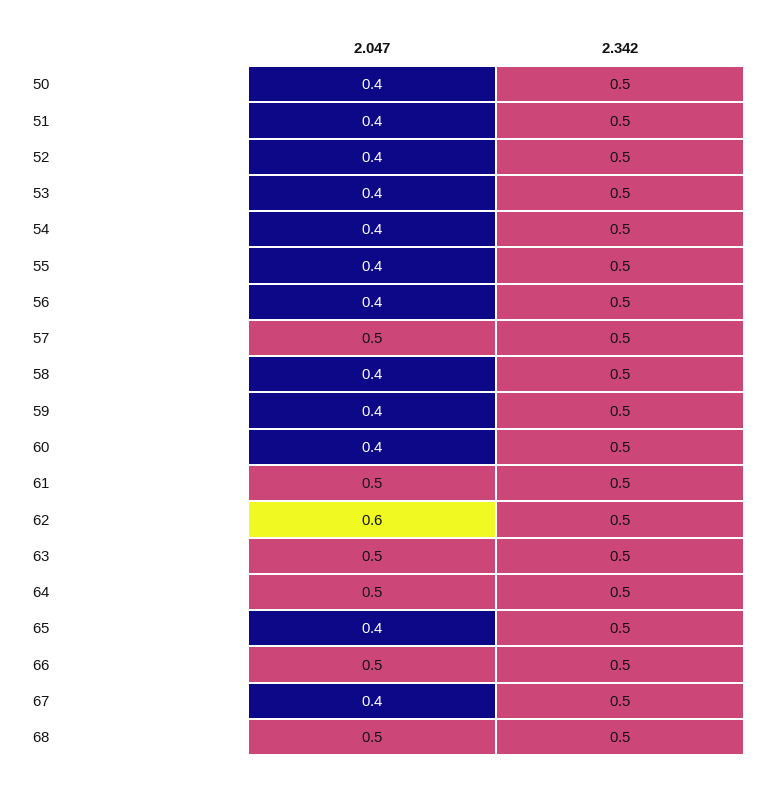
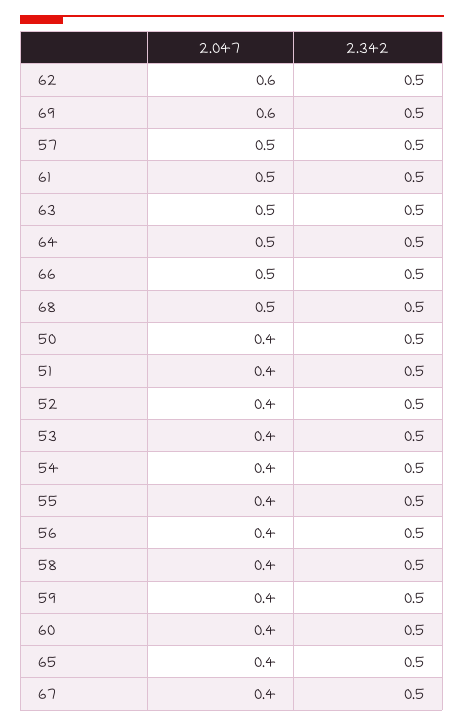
  {
    "2.047": {
      "50": 0.4,
      "51": 0.4,
      "52": 0.4,
      "53": 0.4,
      "54": 0.4,
      "55": 0.4,
      "56": 0.4,
      "57": 0.5,
      "58": 0.4,
      "59": 0.4,
      "60": 0.4,
      "61": 0.5,
      "62": 0.6,
      "63": 0.5,
      "64": 0.5,
      "65": 0.4,
      "66": 0.5,
      "67": 0.4,
-     "68": 0.5
+     "68": 0.5,
+     "69": 0.6
    },
    "2.342": {
      "50": 0.5,
      "51": 0.5,
      "52": 0.5,
      "53": 0.5,
      "54": 0.5,
      "55": 0.5,
      "56": 0.5,
      "57": 0.5,
      "58": 0.5,
      "59": 0.5,
      "60": 0.5,
      "61": 0.5,
      "62": 0.5,
      "63": 0.5,
      "64": 0.5,
      "65": 0.5,
      "66": 0.5,
      "67": 0.5,
-     "68": 0.5
+     "68": 0.5,
+     "69": 0.5
    }
  }

